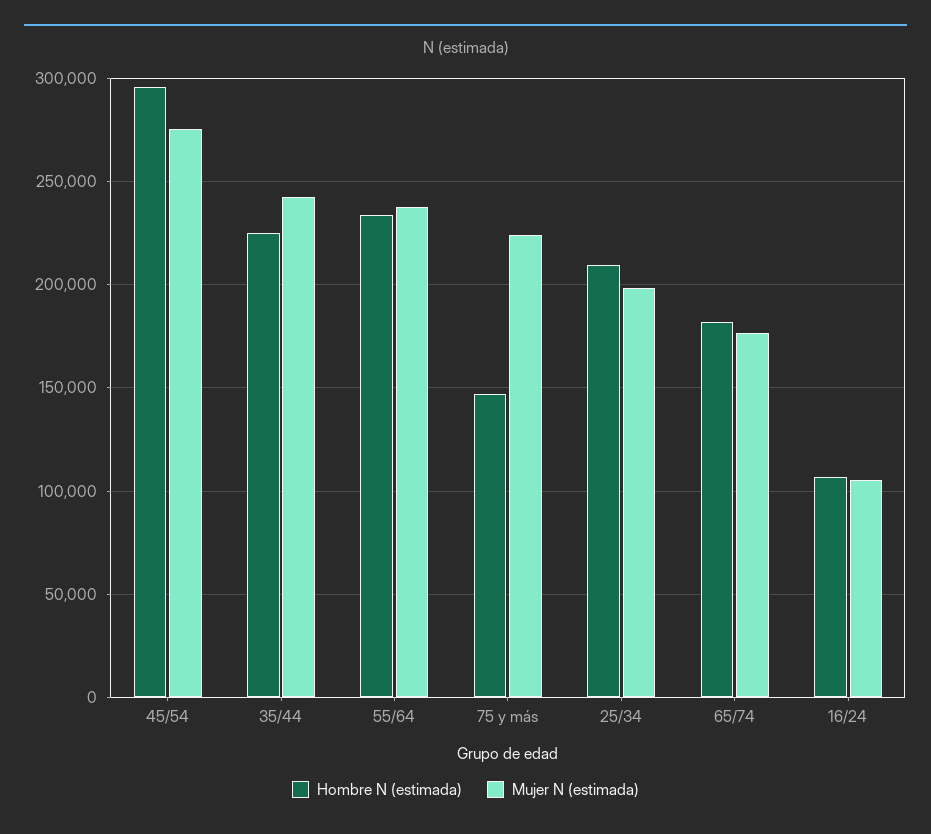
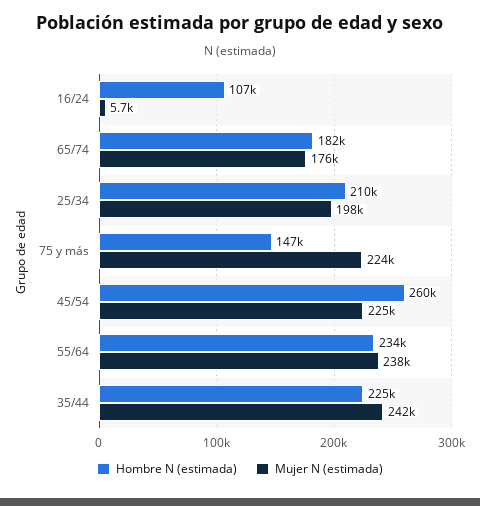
  {
    "Hombre N (estimada)": {
-     "45/54": 295000,
+     "45/54": 260000,
      "35/44": 225000,
      "55/64": 234000,
      "75 y más": 147000,
      "25/34": 210000,
      "65/74": 182000,
      "16/24": 107000
    },
    "Mujer N (estimada)": {
-     "45/54": 275000,
+     "45/54": 225000,
      "35/44": 242000,
      "55/64": 238000,
      "75 y más": 224000,
      "25/34": 198000,
      "65/74": 176000,
-     "16/24": 105000
+     "16/24": 5700
    }
  }

